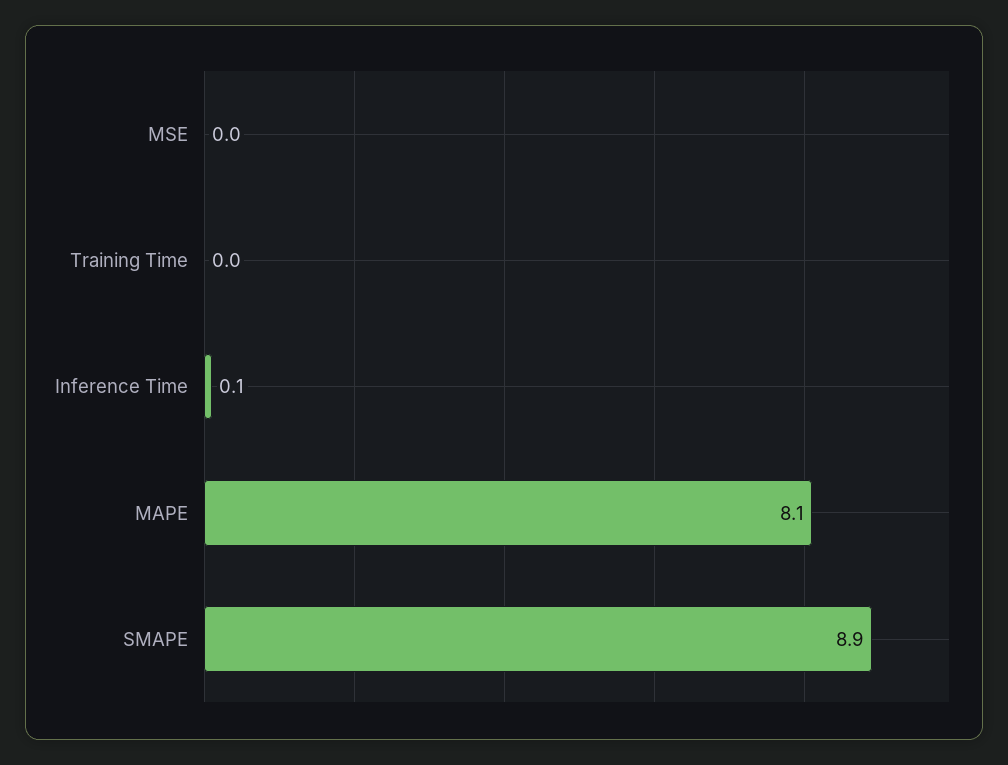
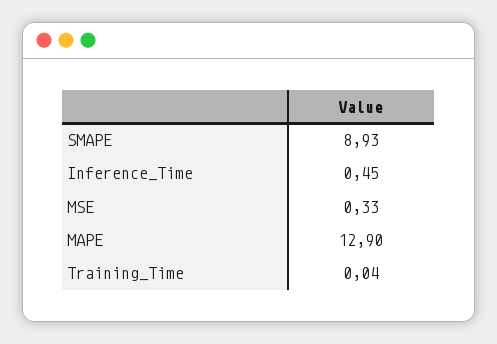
  {
-   "MSE": 0,
+   "MSE": 0.33,
    "Training Time": 0.04,
-   "Inference Time": 0.1,
+   "Inference Time": 0.45,
-   "MAPE": 8.1,
+   "MAPE": 12.9,
    "SMAPE": 8.93
  }

